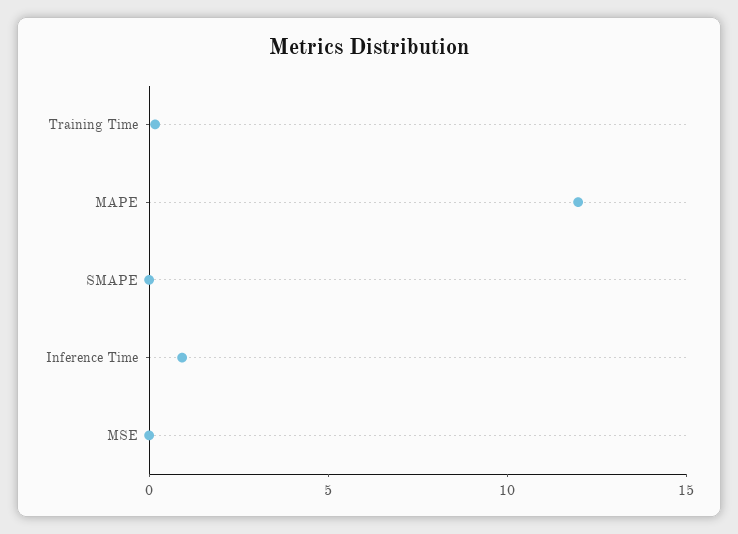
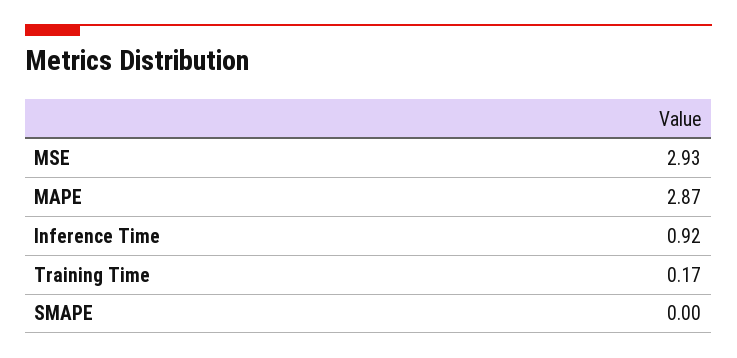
  {
    "Training Time": 0.17,
-   "MAPE": 12,
+   "MAPE": 2.87,
    "SMAPE": 0,
    "Inference Time": 0.92,
-   "MSE": 0
+   "MSE": 2.93
  }

